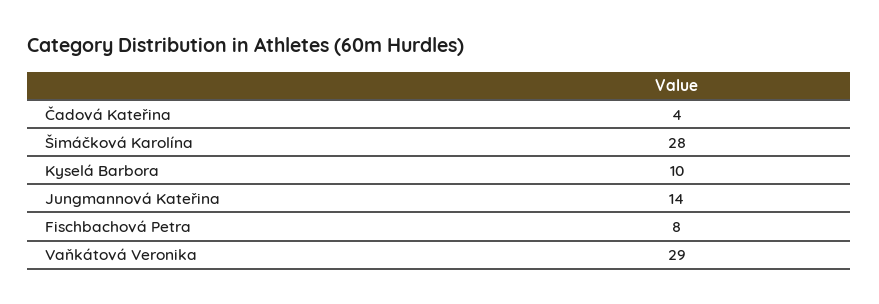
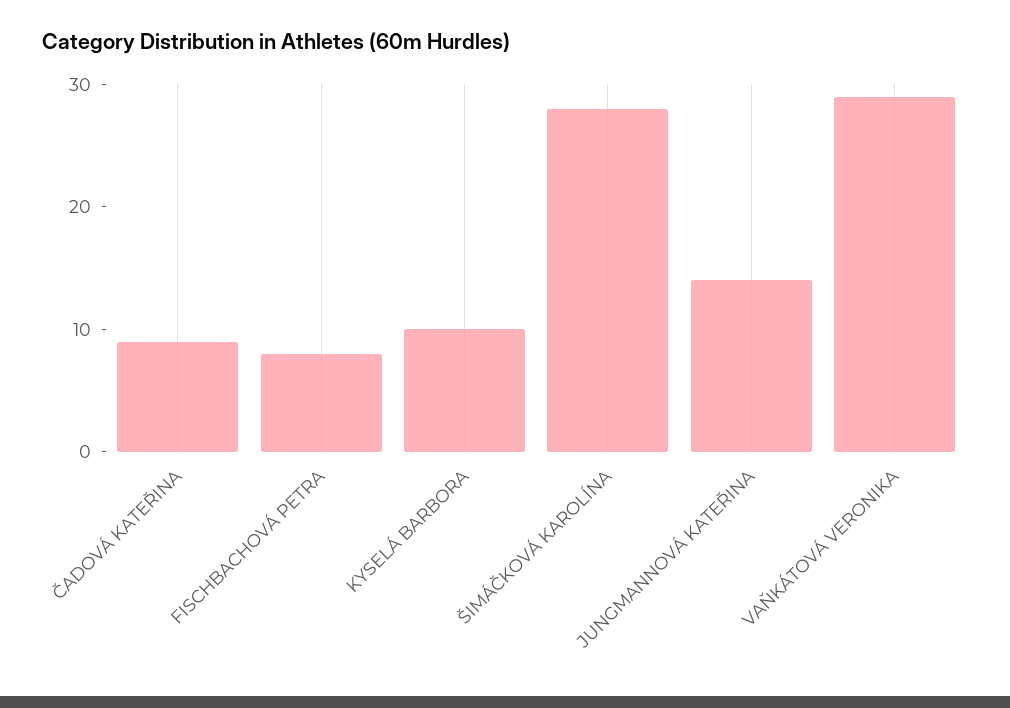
  {
-   "Čadová Kateřina": 4,
+   "Čadová Kateřina": 9,
    "Šimáčková Karolína": 28,
    "Kyselá Barbora": 10,
    "Jungmannová Kateřina": 14,
    "Fischbachová Petra": 8,
    "Vaňkátová Veronika": 29
  }

